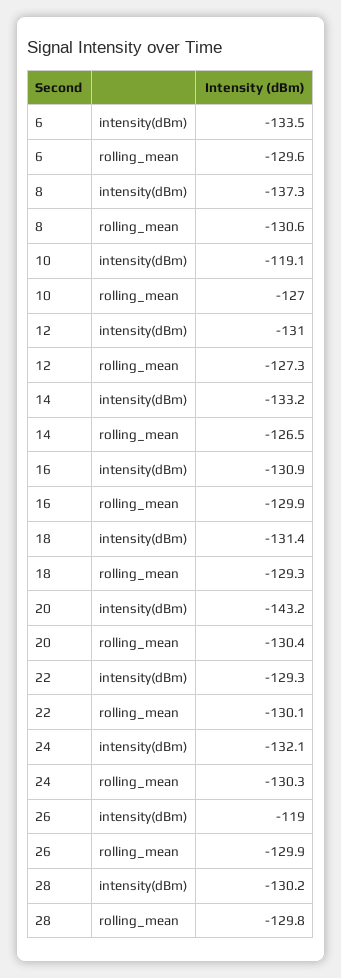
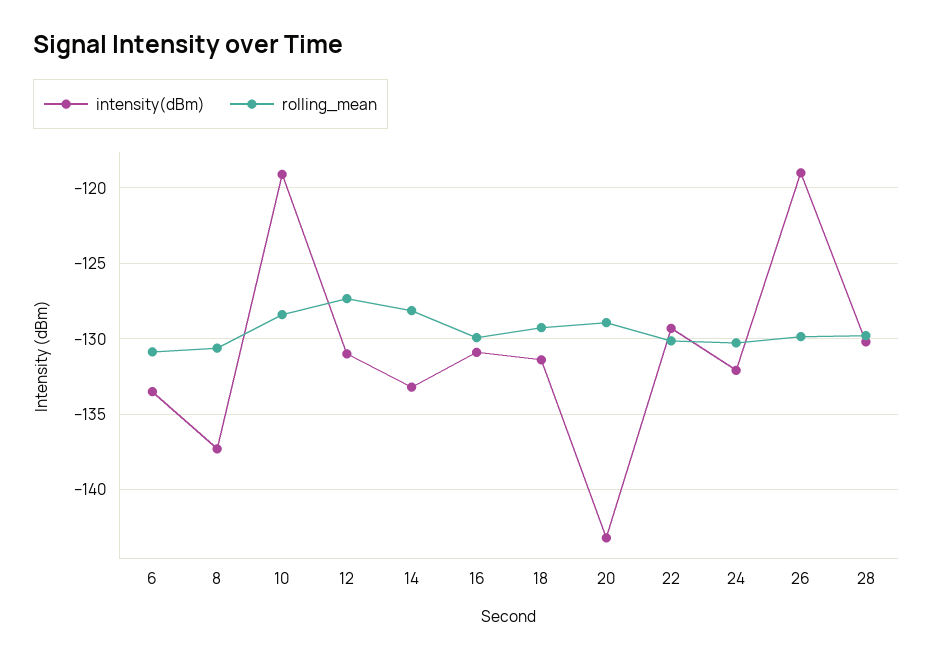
  {
    "intensity(dBm)": {
      "6": -133.5,
      "8": -137.3,
      "10": -119.1,
      "12": -131,
      "14": -133.2,
      "16": -130.9,
      "18": -131.4,
      "20": -143.2,
      "22": -129.3,
      "24": -132.1,
      "26": -119,
      "28": -130.2
    },
    "rolling_mean": {
-     "6": -129.6,
+     "6": -131,
      "8": -130.6,
-     "10": -127,
+     "10": -128.5,
      "12": -127.3,
-     "14": -126.5,
+     "14": -128,
      "16": -129.9,
      "18": -129.3,
-     "20": -130.4,
+     "20": -129,
      "22": -130.1,
      "24": -130.3,
      "26": -129.9,
      "28": -129.8
    }
  }

